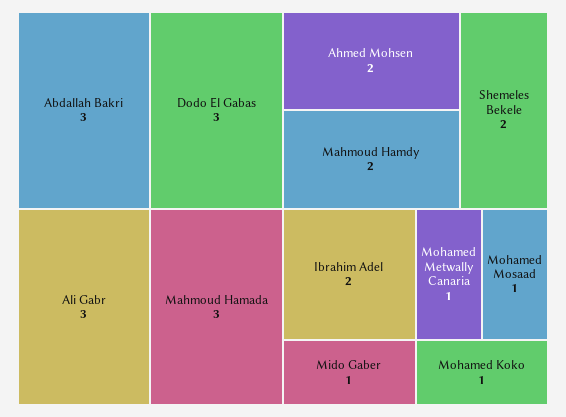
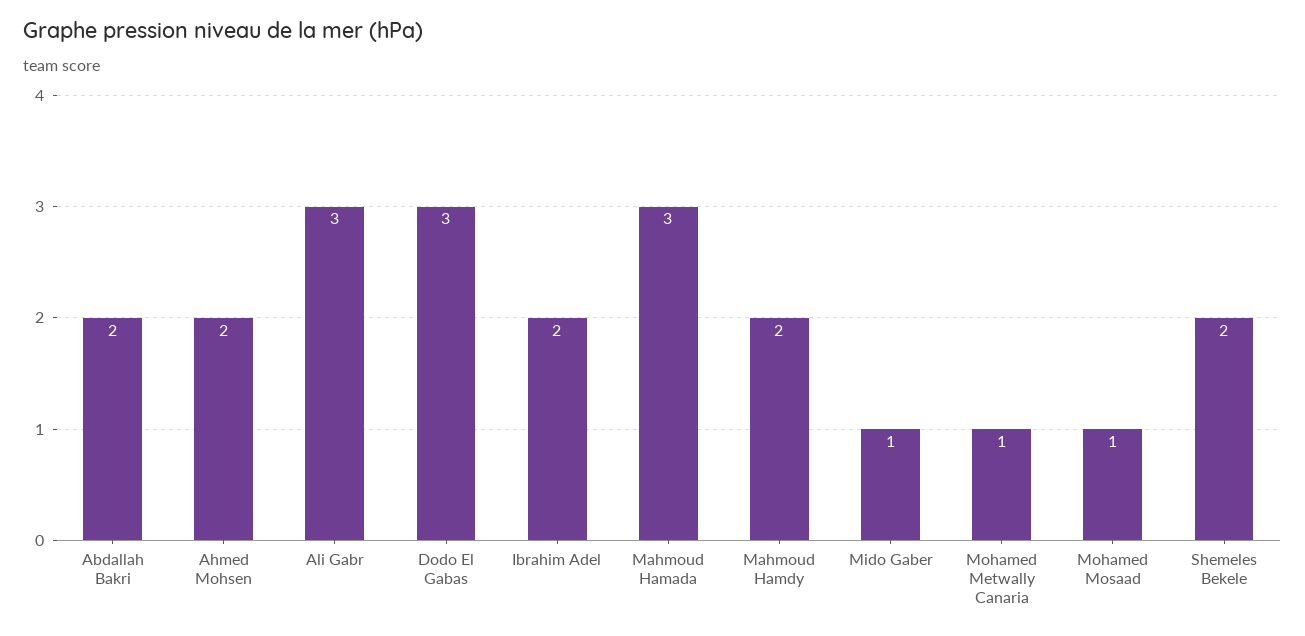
  {
-   "Abdallah Bakri": 3,
+   "Abdallah Bakri": 2,
    "Dodo El Gabas": 3,
    "Ali Gabr": 3,
    "Mahmoud Hamada": 3,
    "Ahmed Mohsen": 2,
    "Mahmoud Hamdy": 2,
    "Shemeles Bekele": 2,
    "Ibrahim Adel": 2,
    "Mido Gaber": 1,
    "Mohamed Metwally Canaria": 1,
-   "Mohamed Mosaad": 1,
+   "Mohamed Mosaad": 1
-   "Mohamed Koko": 1
  }

